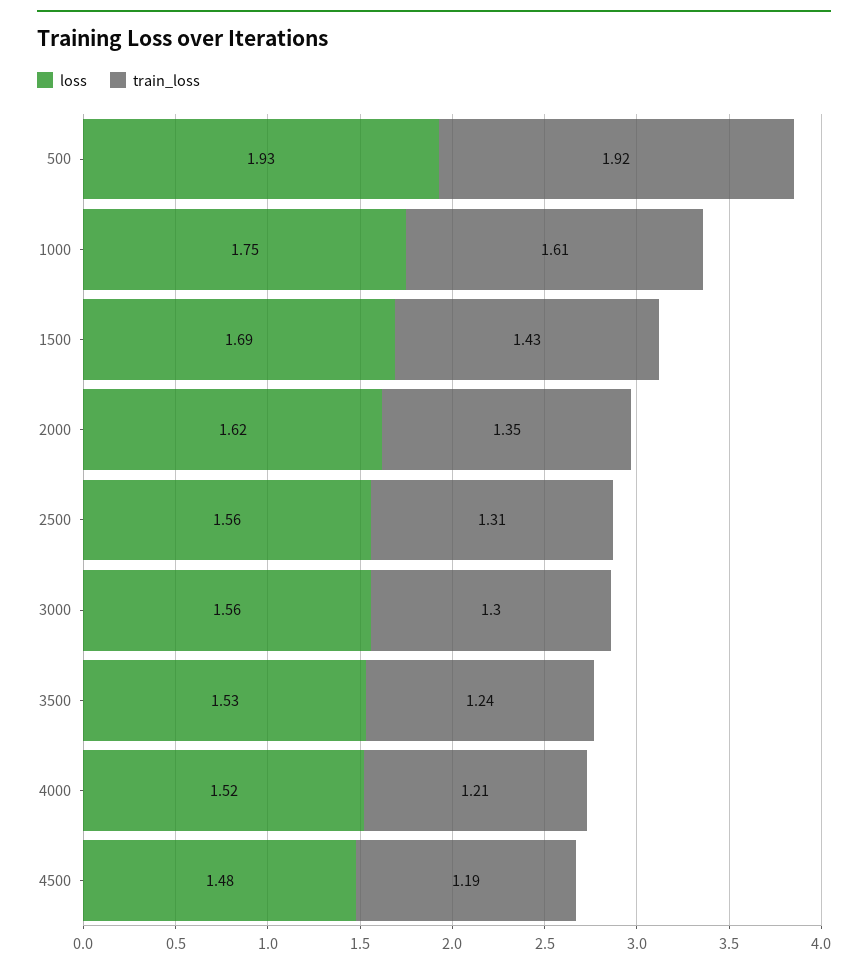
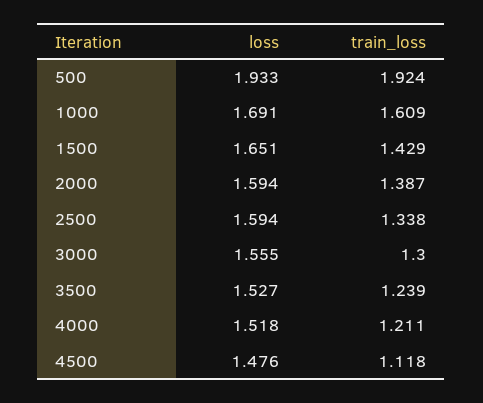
  {
    "loss": {
      "500": 1.933,
-     "1000": 1.75,
+     "1000": 1.691,
-     "1500": 1.69,
+     "1500": 1.651,
-     "2000": 1.62,
+     "2000": 1.594,
-     "2500": 1.56,
+     "2500": 1.594,
      "3000": 1.555,
      "3500": 1.527,
      "4000": 1.518,
      "4500": 1.476
    },
    "train_loss": {
      "500": 1.924,
      "1000": 1.609,
      "1500": 1.429,
-     "2000": 1.35,
+     "2000": 1.387,
-     "2500": 1.31,
+     "2500": 1.338,
      "3000": 1.3,
      "3500": 1.239,
      "4000": 1.211,
-     "4500": 1.19
+     "4500": 1.118
    }
  }

